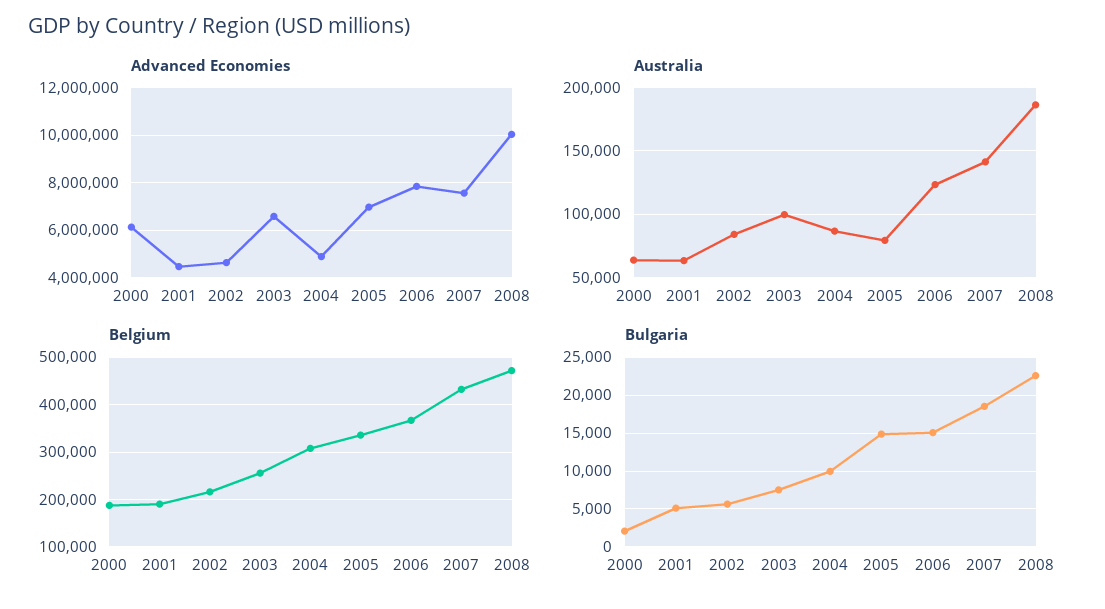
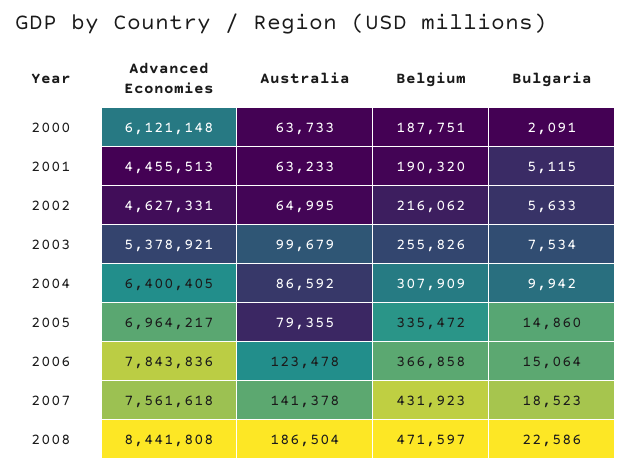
  {
    "Advanced Economies": {
      "2000": 6121148,
      "2001": 4455513,
      "2002": 4627331,
-     "2003": 6500000,
+     "2003": 5378921,
-     "2004": 5000000,
+     "2004": 6400405,
      "2005": 6964217,
      "2006": 7843836,
      "2007": 7561618,
-     "2008": 10000000
+     "2008": 8441808
    },
    "Australia": {
      "2000": 63733,
      "2001": 63233,
-     "2002": 85000,
+     "2002": 64995,
      "2003": 99679,
      "2004": 86592,
      "2005": 79355,
      "2006": 123478,
      "2007": 141378,
      "2008": 186504
    },
    "Belgium": {
      "2000": 187751,
      "2001": 190320,
      "2002": 216062,
      "2003": 255826,
      "2004": 307909,
      "2005": 335472,
      "2006": 366858,
      "2007": 431923,
      "2008": 471597
    },
    "Bulgaria": {
      "2000": 2091,
      "2001": 5115,
      "2002": 5633,
      "2003": 7534,
      "2004": 9942,
      "2005": 14860,
      "2006": 15064,
      "2007": 18523,
      "2008": 22586
    }
  }

